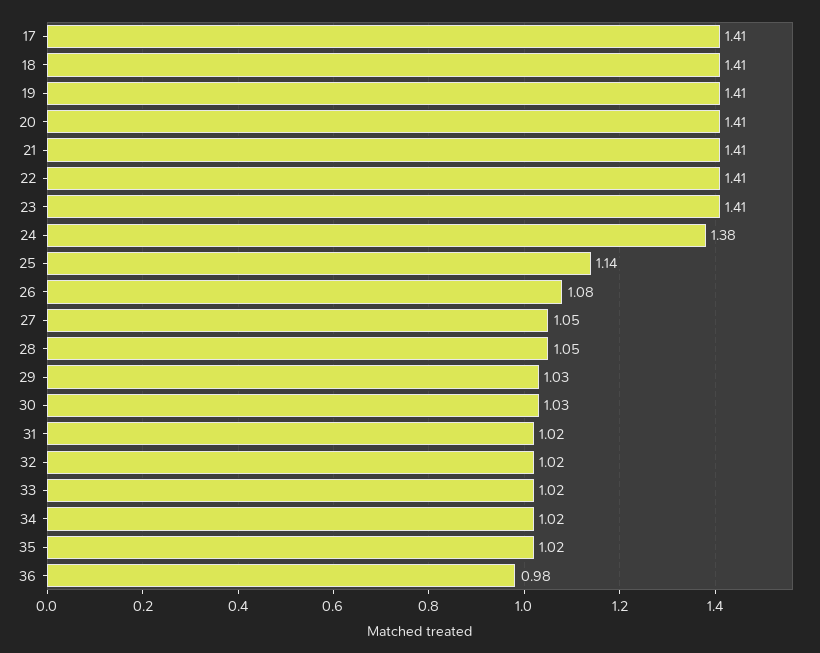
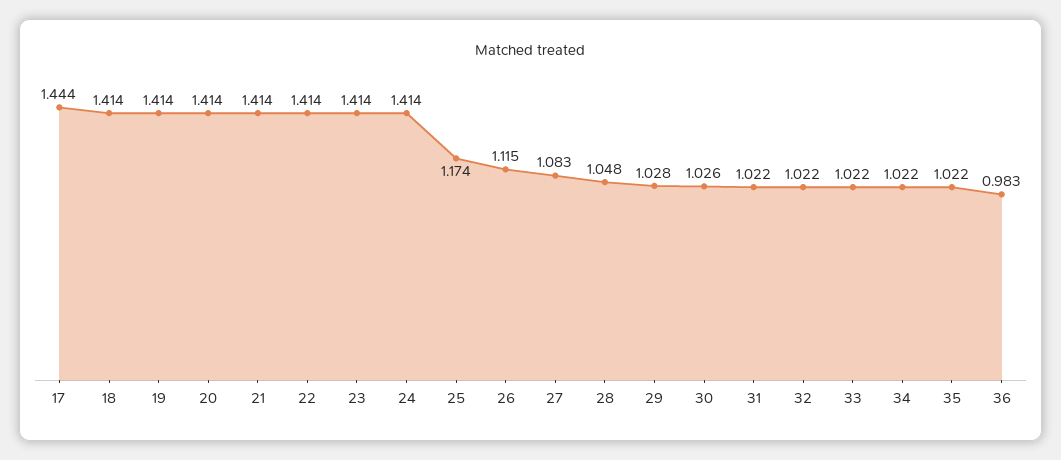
  {
-   "17": 1.41,
+   "17": 1.444,
    "18": 1.414,
    "19": 1.414,
    "20": 1.414,
    "21": 1.414,
    "22": 1.414,
    "23": 1.414,
-   "24": 1.38,
+   "24": 1.414,
-   "25": 1.14,
+   "25": 1.174,
-   "26": 1.08,
+   "26": 1.115,
-   "27": 1.05,
+   "27": 1.083,
    "28": 1.048,
    "29": 1.028,
    "30": 1.026,
    "31": 1.022,
    "32": 1.022,
    "33": 1.022,
    "34": 1.022,
    "35": 1.022,
    "36": 0.983
  }

